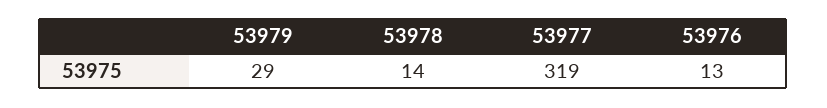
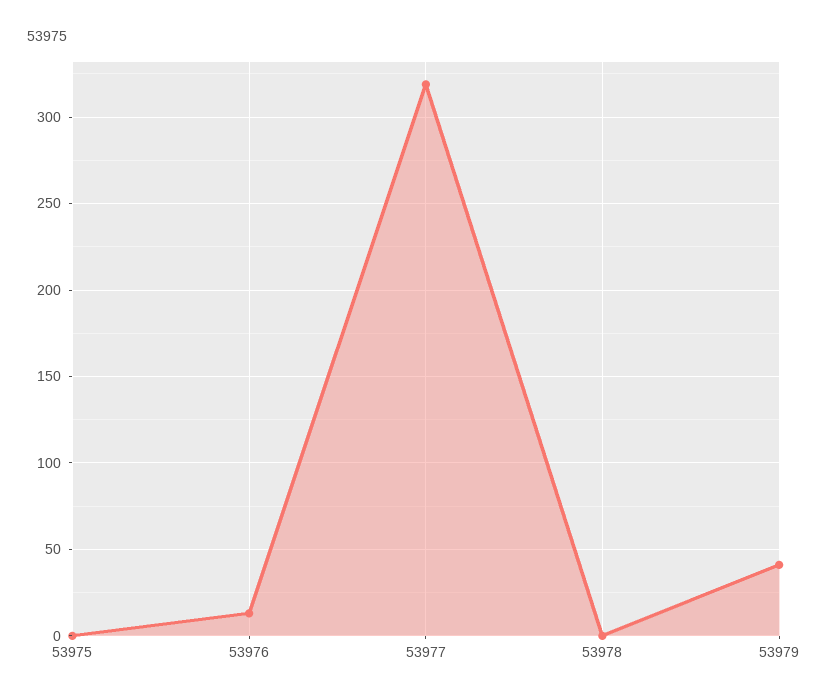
  {
-   "53979": 29,
+   "53979": 40,
-   "53978": 14,
+   "53978": 0,
    "53977": 319,
-   "53976": 13
+   "53976": 13,
+   "53975": 0
  }

